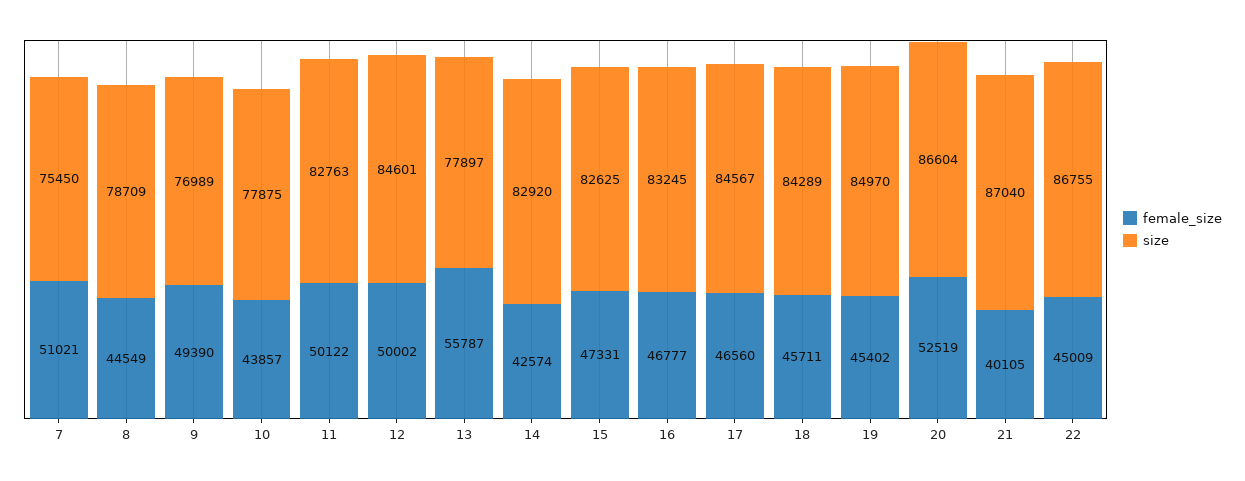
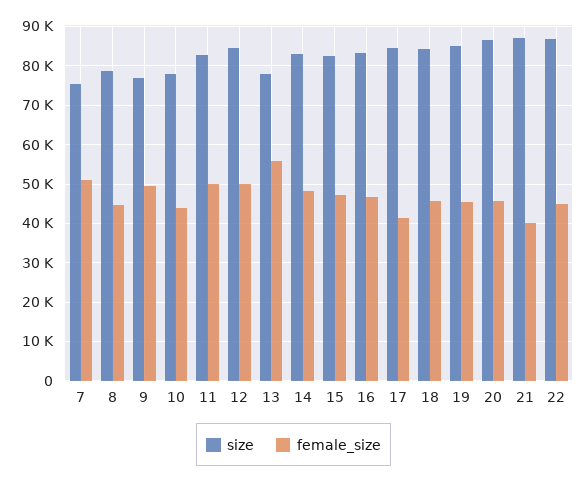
  {
    "female_size": {
      "7": 51021,
      "8": 44549,
      "9": 49390,
      "10": 43857,
      "11": 50122,
      "12": 50002,
      "13": 55787,
-     "14": 42574,
+     "14": 48000,
      "15": 47331,
      "16": 46777,
-     "17": 46560,
+     "17": 42000,
      "18": 45711,
      "19": 45402,
-     "20": 52519,
+     "20": 46000,
      "21": 40105,
      "22": 45009
    },
    "size": {
      "7": 75450,
      "8": 78709,
      "9": 76989,
      "10": 77875,
      "11": 82763,
      "12": 84601,
      "13": 77897,
      "14": 82920,
      "15": 82625,
      "16": 83245,
      "17": 84567,
      "18": 84289,
      "19": 84970,
      "20": 86604,
      "21": 87040,
      "22": 86755
    }
  }

